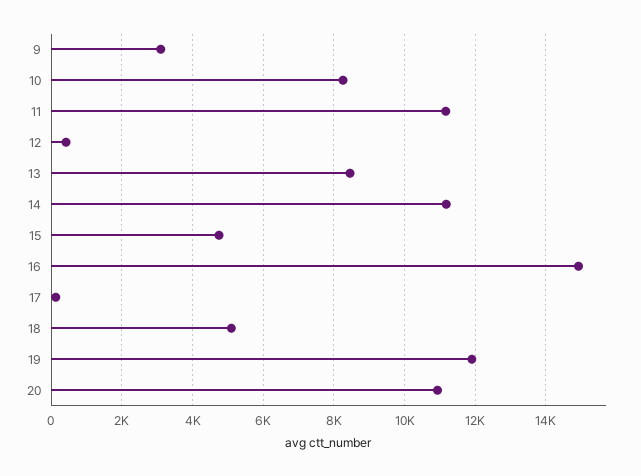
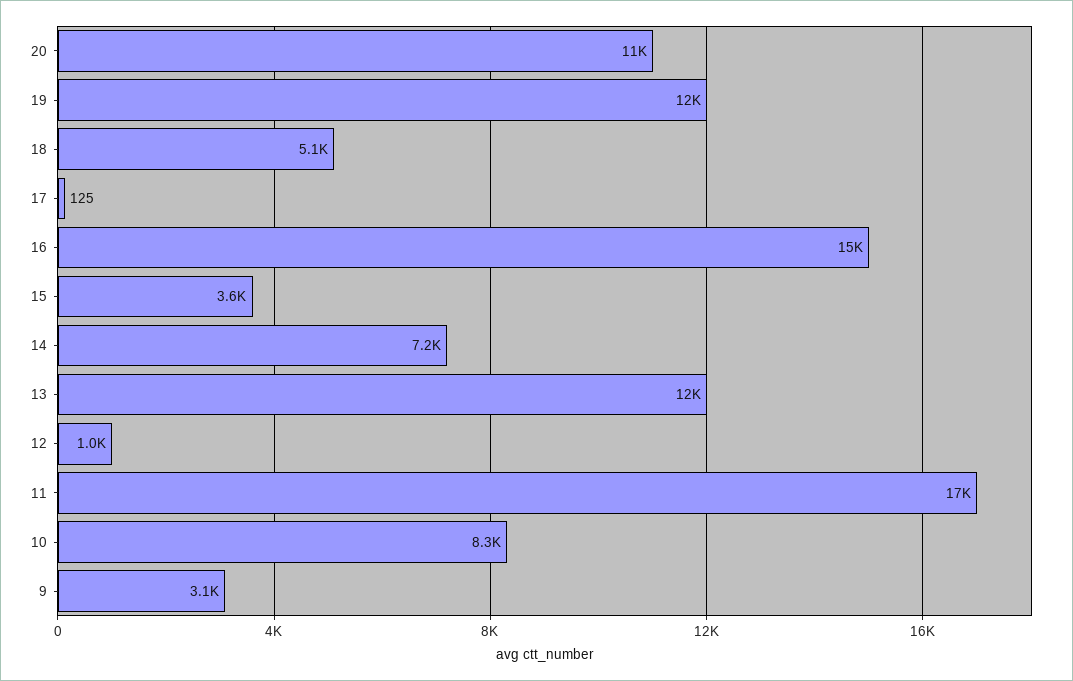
  {
    "9": 3100,
    "10": 8300,
-   "11": 11200,
+   "11": 17000,
-   "12": 400,
+   "12": 1000,
-   "13": 8400,
+   "13": 12000,
-   "14": 11200,
+   "14": 7200,
-   "15": 4800,
+   "15": 3600,
    "16": 15000,
    "17": 125,
    "18": 5100,
    "19": 12000,
    "20": 11000
  }

